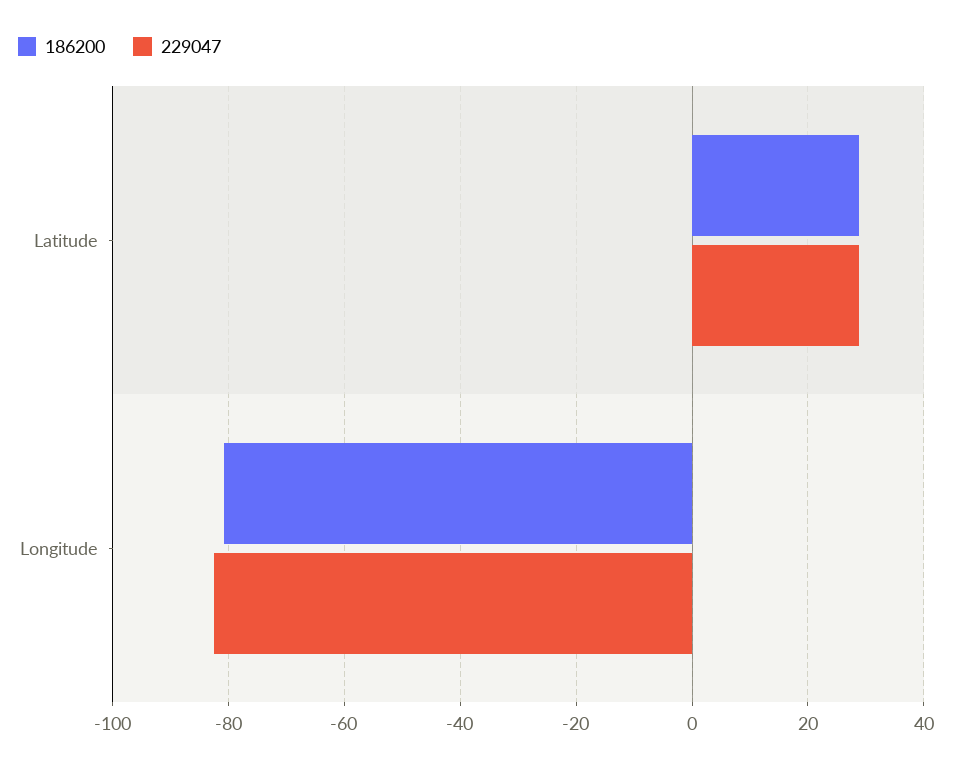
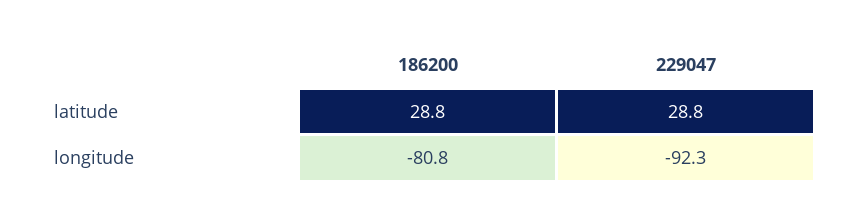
  {
    "186200": {
      "Latitude": 28.8,
      "Longitude": -80.8
    },
    "229047": {
      "Latitude": 28.8,
-     "Longitude": -82
+     "Longitude": -92.3
    }
  }

